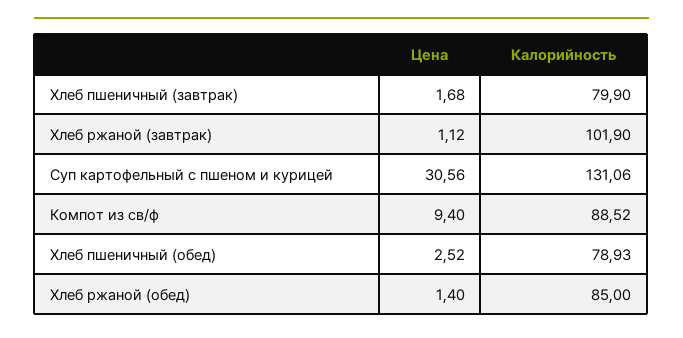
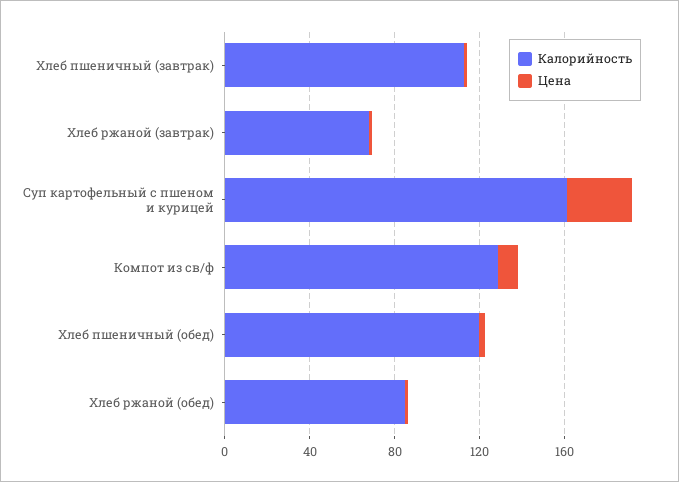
  {
    "Цена": {
      "Хлеб пшеничный (завтрак)": 1.68,
      "Хлеб ржаной (завтрак)": 1.12,
      "Суп картофельный с пшеном и курицей": 30.56,
      "Компот из св/ф": 9.4,
      "Хлеб пшеничный (обед)": 2.52,
      "Хлеб ржаной (обед)": 1.4
    },
    "Калорийность": {
-     "Хлеб пшеничный (завтрак)": 79.9,
+     "Хлеб пшеничный (завтрак)": 110,
-     "Хлеб ржаной (завтрак)": 101.9,
+     "Хлеб ржаной (завтрак)": 70,
-     "Суп картофельный с пшеном и курицей": 131.06,
+     "Суп картофельный с пшеном и курицей": 160,
-     "Компот из св/ф": 88.52,
+     "Компот из св/ф": 130,
-     "Хлеб пшеничный (обед)": 78.93,
+     "Хлеб пшеничный (обед)": 120,
      "Хлеб ржаной (обед)": 85
    }
  }

